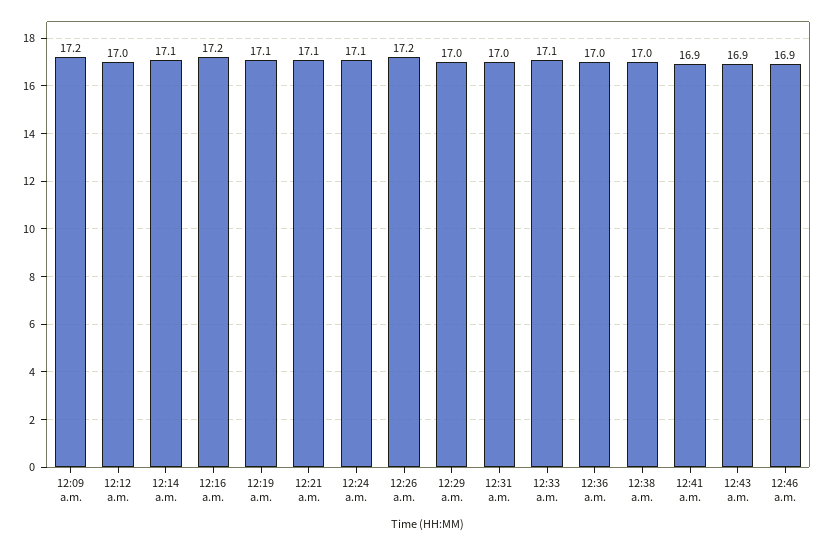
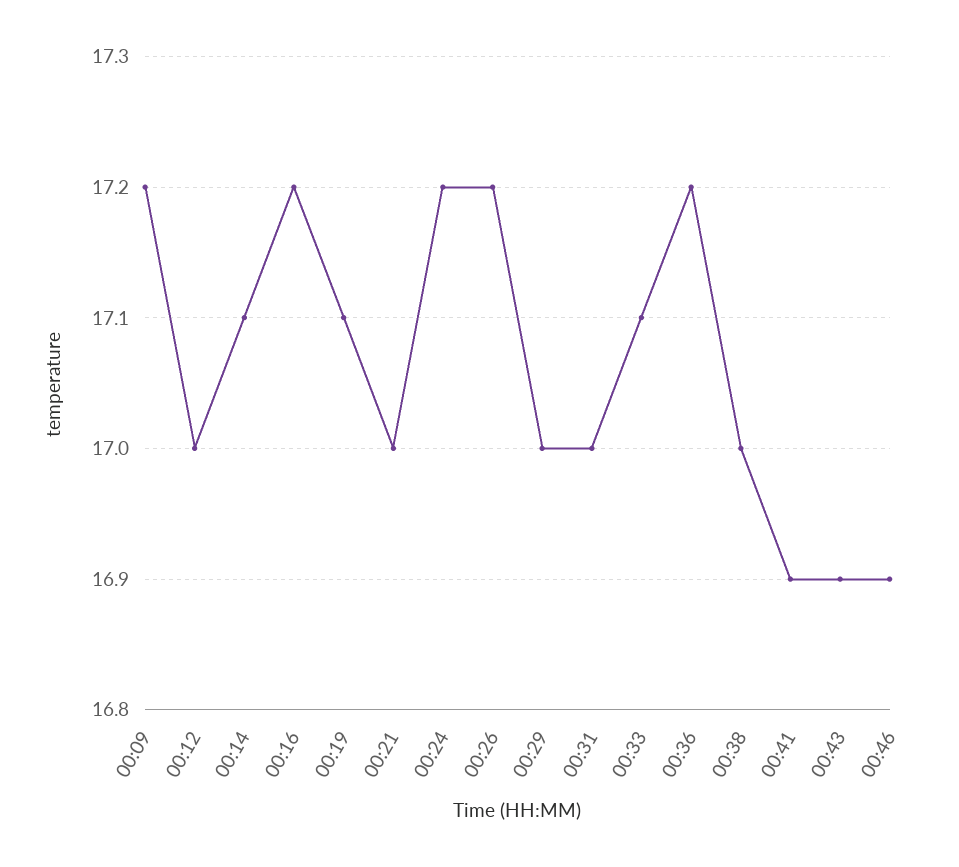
  {
    "12:09 a.m.": 17.2,
    "12:12 a.m.": 17,
    "12:14 a.m.": 17.1,
    "12:16 a.m.": 17.2,
    "12:19 a.m.": 17.1,
-   "12:21 a.m.": 17.1,
+   "12:21 a.m.": 17,
-   "12:24 a.m.": 17.1,
+   "12:24 a.m.": 17.2,
    "12:26 a.m.": 17.2,
    "12:29 a.m.": 17,
    "12:31 a.m.": 17,
    "12:33 a.m.": 17.1,
-   "12:36 a.m.": 17,
+   "12:36 a.m.": 17.2,
    "12:38 a.m.": 17,
    "12:41 a.m.": 16.9,
    "12:43 a.m.": 16.9,
    "12:46 a.m.": 16.9
  }

